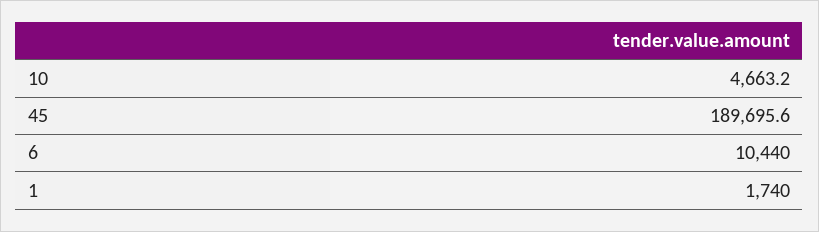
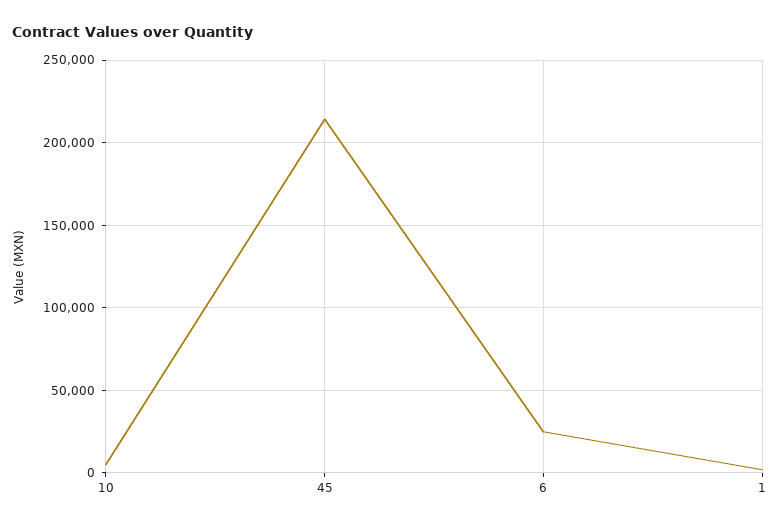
  {
    "10": 4663.2,
-   "45": 189695.6,
+   "45": 215000,
-   "6": 10440,
+   "6": 25000,
    "1": 1740
  }

